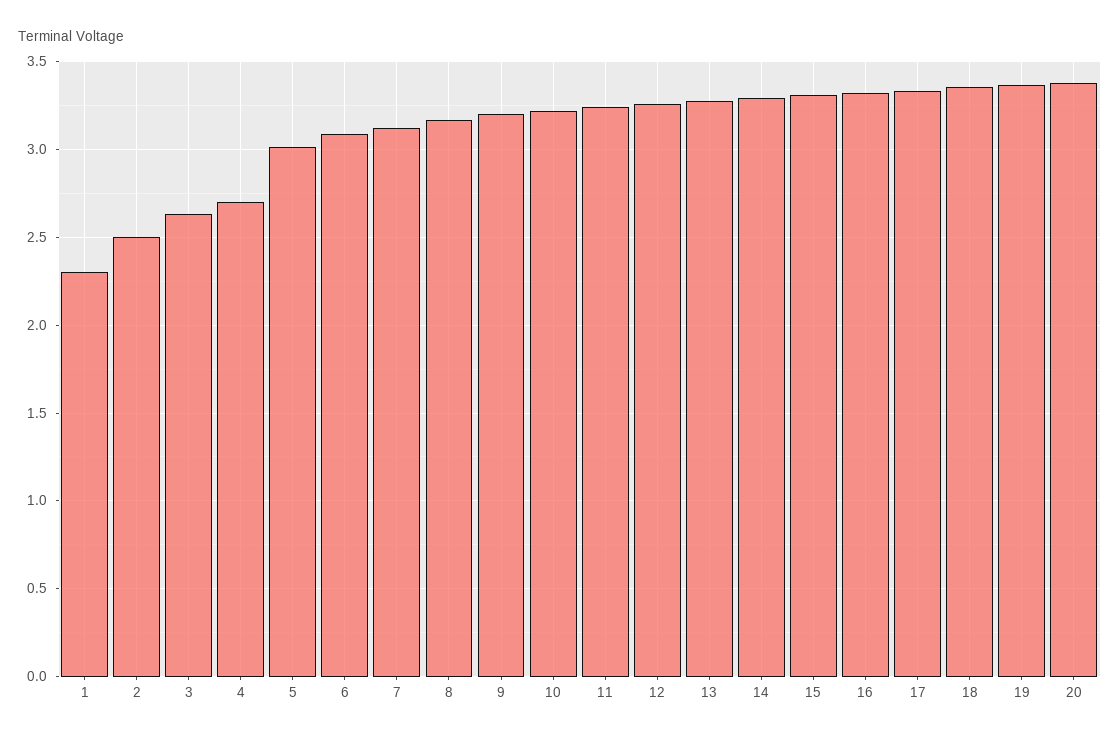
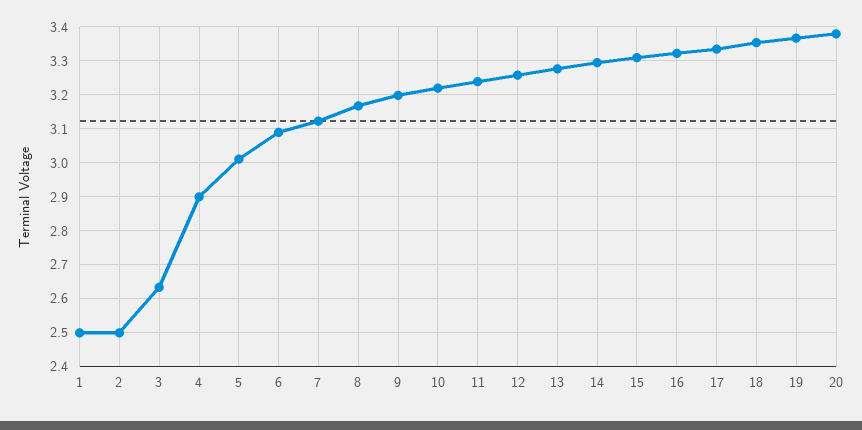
  {
-   "1": 2.3,
+   "1": 2.5,
    "2": 2.5,
    "3": 2.64,
-   "4": 2.7,
+   "4": 2.9,
    "5": 3.02,
    "6": 3.1,
    "7": 3.12,
    "8": 3.16,
    "9": 3.2,
    "10": 3.22,
    "11": 3.24,
    "12": 3.26,
    "13": 3.28,
    "14": 3.3,
    "15": 3.32,
    "16": 3.32,
    "17": 3.34,
    "18": 3.36,
    "19": 3.36,
    "20": 3.38
  }

